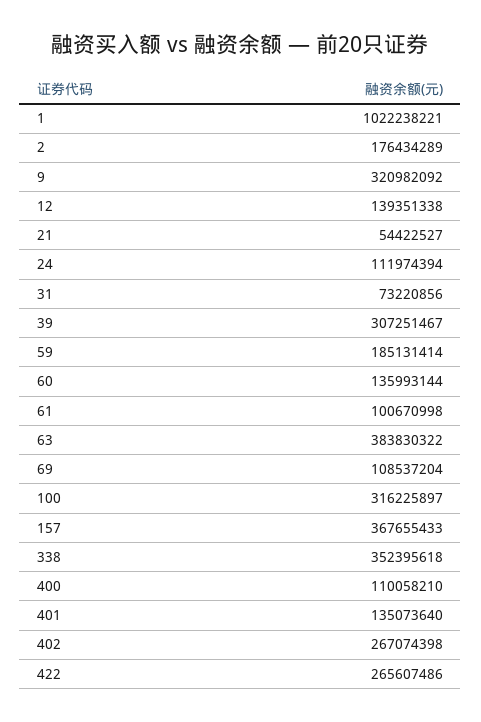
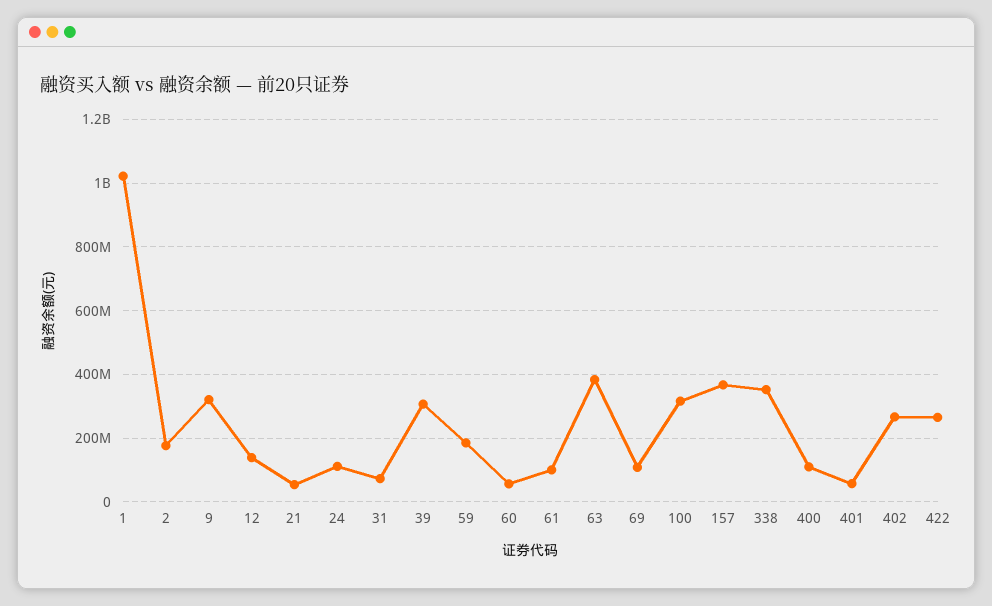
  {
    "1": 1022238221,
    "2": 176434289,
    "9": 320982092,
    "12": 139351338,
    "21": 54422527,
    "24": 111974394,
    "31": 73220856,
    "39": 307251467,
    "59": 185131414,
-   "60": 135993144,
+   "60": 60000000,
    "61": 100670998,
    "63": 383830322,
    "69": 108537204,
    "100": 316225897,
    "157": 367655433,
    "338": 352395618,
    "400": 110058210,
-   "401": 135073640,
+   "401": 60000000,
    "402": 267074398,
    "422": 265607486
  }

